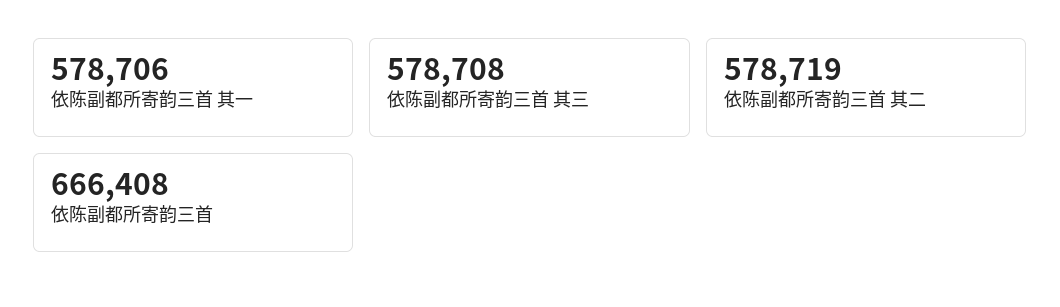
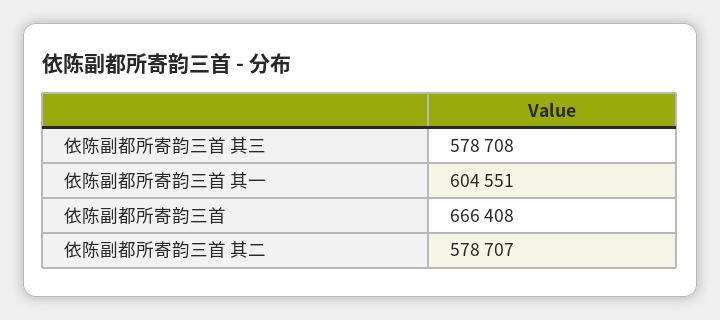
  {
-   "依陈副都所寄韵三首 其一": 578706,
+   "依陈副都所寄韵三首 其一": 604551,
    "依陈副都所寄韵三首 其三": 578708,
-   "依陈副都所寄韵三首 其二": 578719,
+   "依陈副都所寄韵三首 其二": 578707,
    "依陈副都所寄韵三首": 666408
  }

